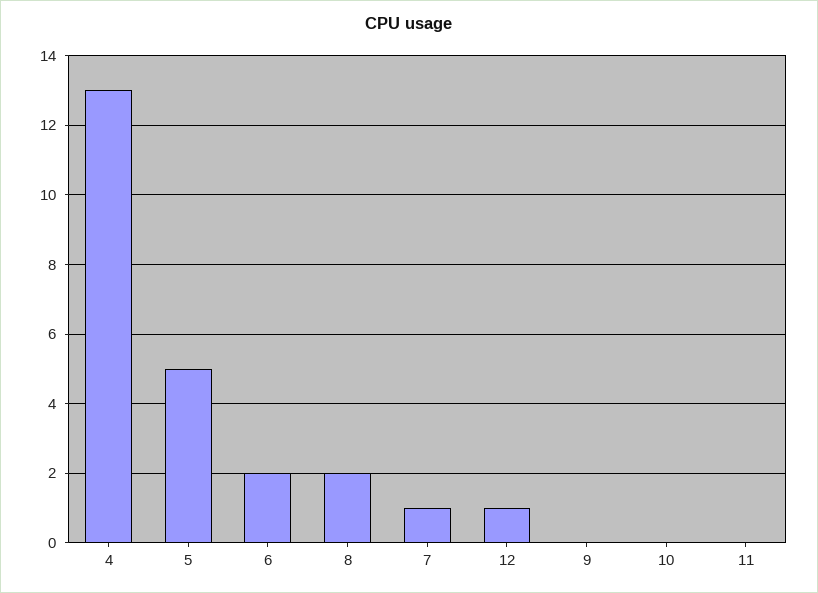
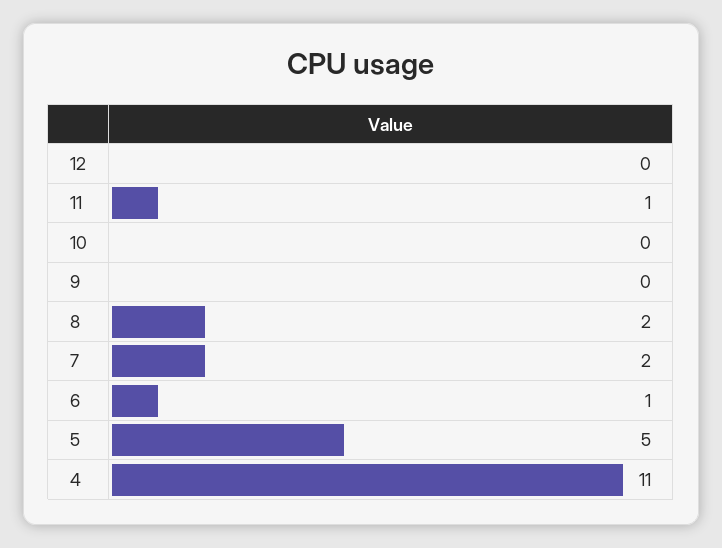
  {
-   "4": 13,
+   "4": 11,
    "5": 5,
-   "6": 2,
+   "6": 1,
    "8": 2,
-   "7": 1,
+   "7": 2,
-   "12": 1,
+   "12": 0,
    "9": 0,
    "10": 0,
-   "11": 0
+   "11": 1
  }

